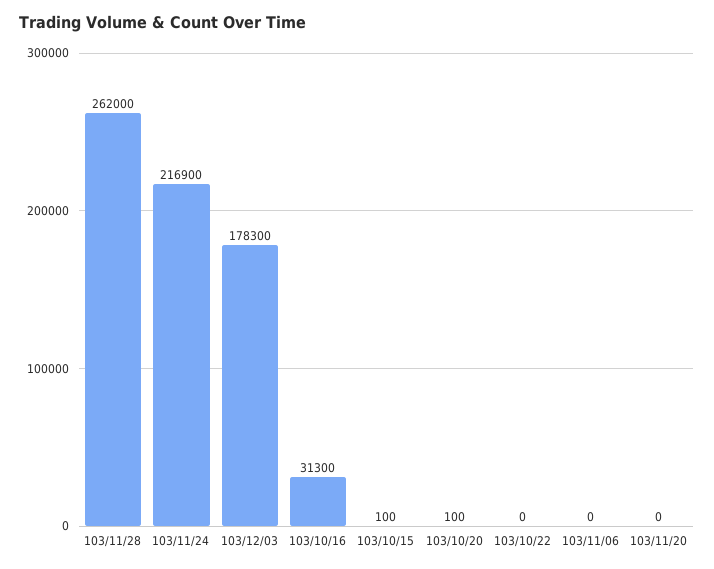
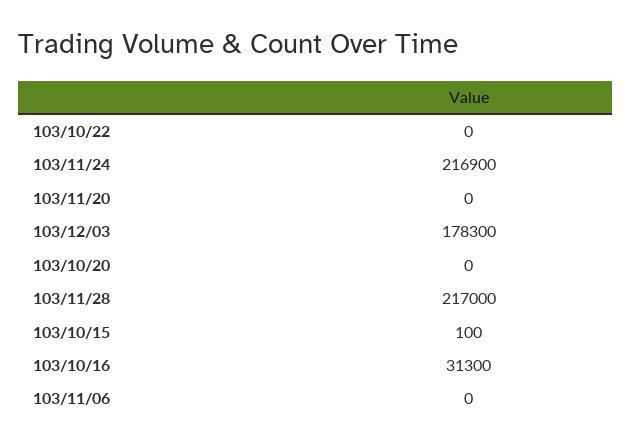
  {
-   "103/11/28": 262000,
+   "103/11/28": 217000,
    "103/11/24": 216900,
    "103/12/03": 178300,
    "103/10/16": 31300,
    "103/10/15": 100,
-   "103/10/20": 100,
+   "103/10/20": 0,
    "103/10/22": 0,
    "103/11/06": 0,
    "103/11/20": 0
  }

